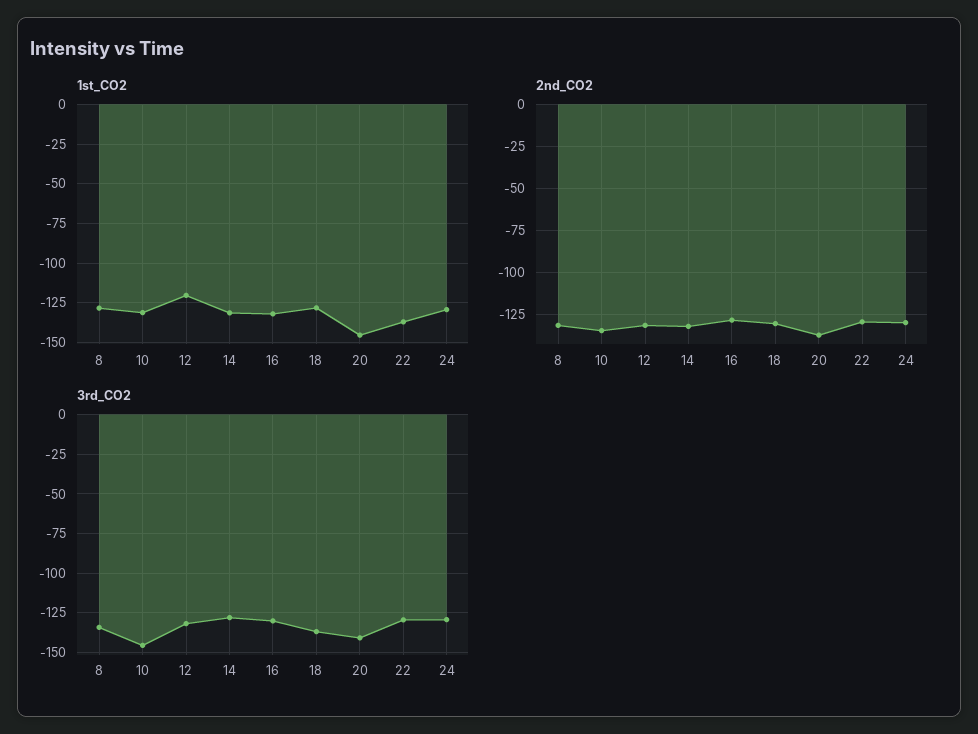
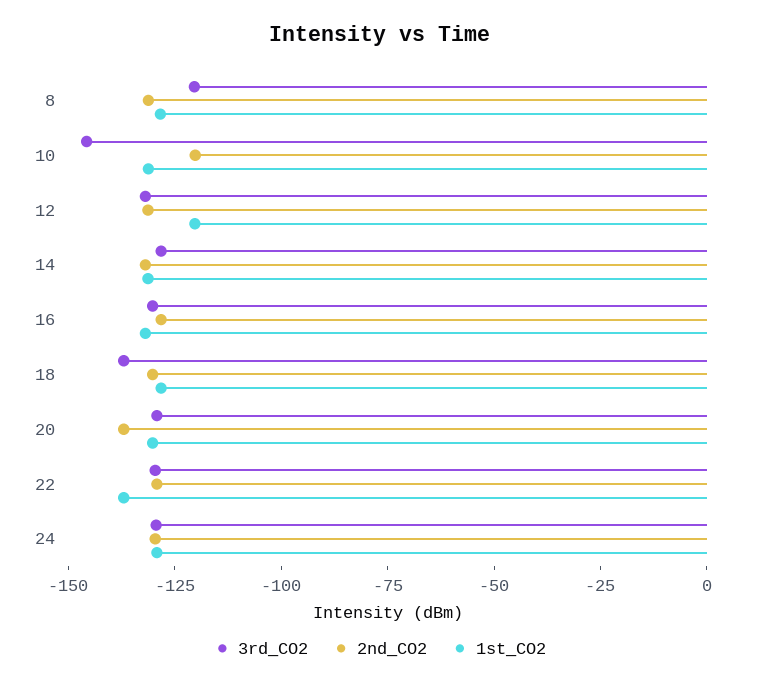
  {
    "1st_CO2": {
      "8": -130,
      "10": -130,
      "12": -120,
      "14": -130,
      "16": -130,
      "18": -130,
-     "20": -145,
+     "20": -130,
      "22": -135,
      "24": -130
    },
    "2nd_CO2": {
      "8": -130,
-     "10": -135,
+     "10": -120,
      "12": -130,
      "14": -130,
      "16": -130,
      "18": -130,
      "20": -135,
      "22": -130,
      "24": -130
    },
    "3rd_CO2": {
-     "8": -135,
+     "8": -120,
      "10": -145,
      "12": -130,
      "14": -130,
      "16": -130,
      "18": -135,
-     "20": -140,
+     "20": -130,
      "22": -130,
      "24": -130
    }
  }

